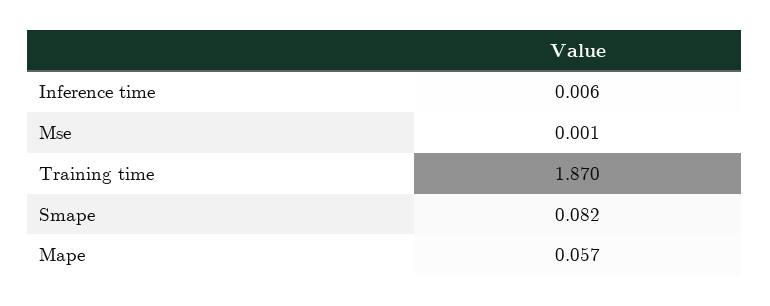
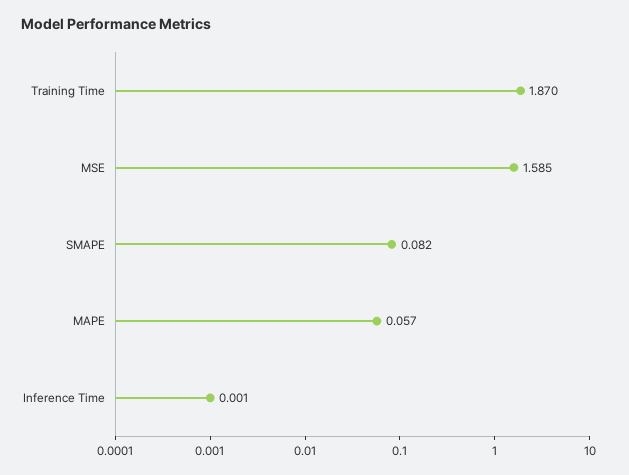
  {
-   "Inference time": 0.006,
+   "Inference time": 0.001,
-   "Mse": 0.001,
+   "Mse": 1.585,
    "Training time": 1.87,
    "Smape": 0.082,
    "Mape": 0.057
  }

